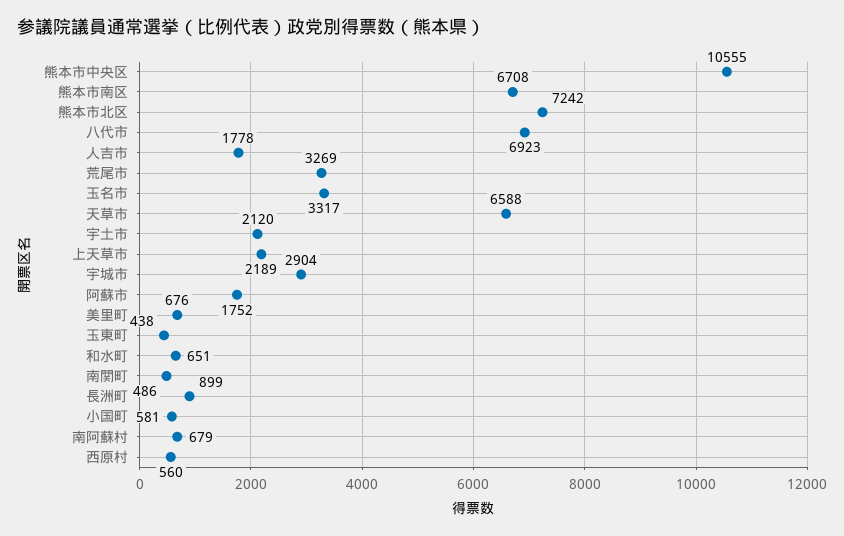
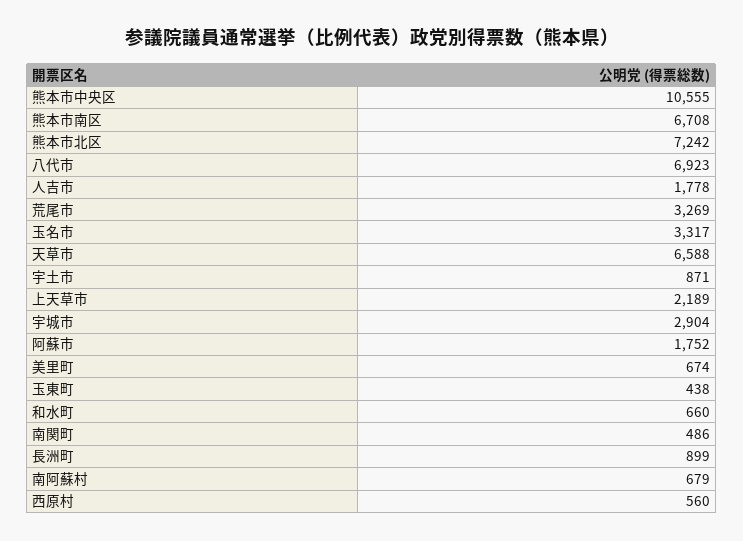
  {
    "熊本市中央区": 10555,
    "熊本市南区": 6708,
    "熊本市北区": 7242,
    "八代市": 6923,
    "人吉市": 1778,
    "荒尾市": 3269,
    "玉名市": 3317,
    "天草市": 6588,
-   "宇土市": 2120,
+   "宇土市": 871,
    "上天草市": 2189,
    "宇城市": 2904,
    "阿蘇市": 1752,
-   "美里町": 676,
+   "美里町": 674,
    "玉東町": 438,
-   "和水町": 651,
+   "和水町": 660,
    "南関町": 486,
    "長洲町": 899,
-   "小国町": 581,
    "南阿蘇村": 679,
    "西原村": 560
  }

